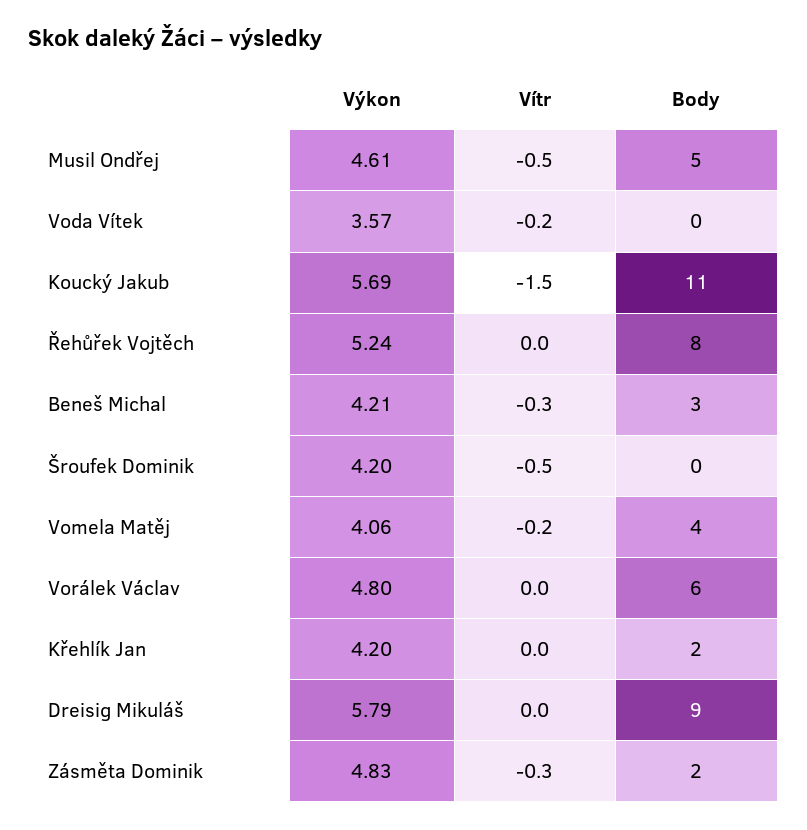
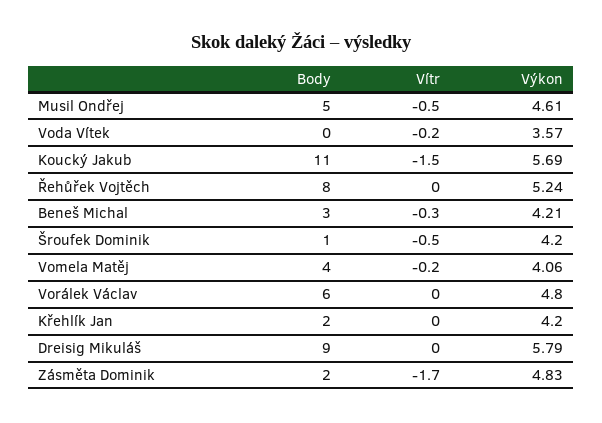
  {
    "Výkon": {
      "Musil Ondřej": 4.61,
      "Voda Vítek": 3.57,
      "Koucký Jakub": 5.69,
      "Řehůřek Vojtěch": 5.24,
      "Beneš Michal": 4.21,
      "Šroufek Dominik": 4.2,
      "Vomela Matěj": 4.06,
      "Vorálek Václav": 4.8,
      "Křehlík Jan": 4.2,
      "Dreisig Mikuláš": 5.79,
      "Zásměta Dominik": 4.83
    },
    "Vítr": {
      "Musil Ondřej": -0.5,
      "Voda Vítek": -0.2,
      "Koucký Jakub": -1.5,
      "Řehůřek Vojtěch": 0,
      "Beneš Michal": -0.3,
      "Šroufek Dominik": -0.5,
      "Vomela Matěj": -0.2,
      "Vorálek Václav": 0,
      "Křehlík Jan": 0,
      "Dreisig Mikuláš": 0,
-     "Zásměta Dominik": -0.3
+     "Zásměta Dominik": -1.7
    },
    "Body": {
      "Musil Ondřej": 5,
      "Voda Vítek": 0,
      "Koucký Jakub": 11,
      "Řehůřek Vojtěch": 8,
      "Beneš Michal": 3,
-     "Šroufek Dominik": 0,
+     "Šroufek Dominik": 1,
      "Vomela Matěj": 4,
      "Vorálek Václav": 6,
      "Křehlík Jan": 2,
      "Dreisig Mikuláš": 9,
      "Zásměta Dominik": 2
    }
  }

